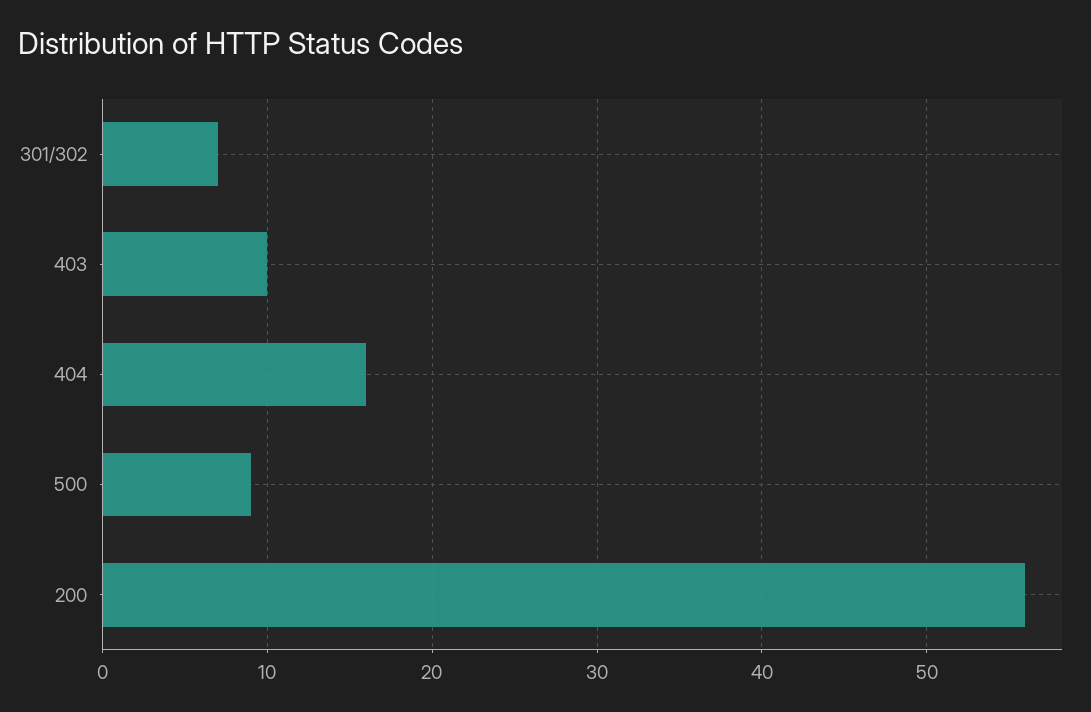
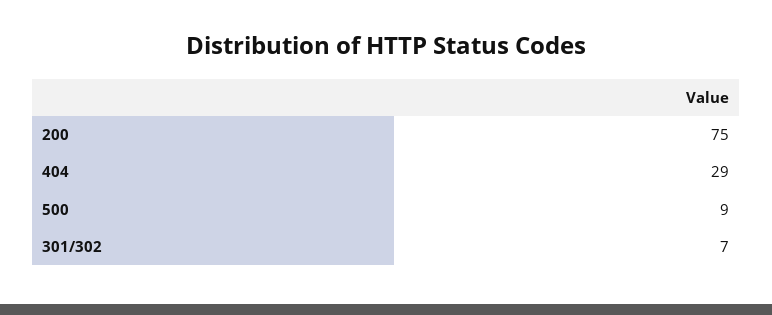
  {
    "301/302": 7,
-   "403": 10,
-   "404": 16,
+   "404": 29,
    "500": 9,
-   "200": 56
+   "200": 75
  }

